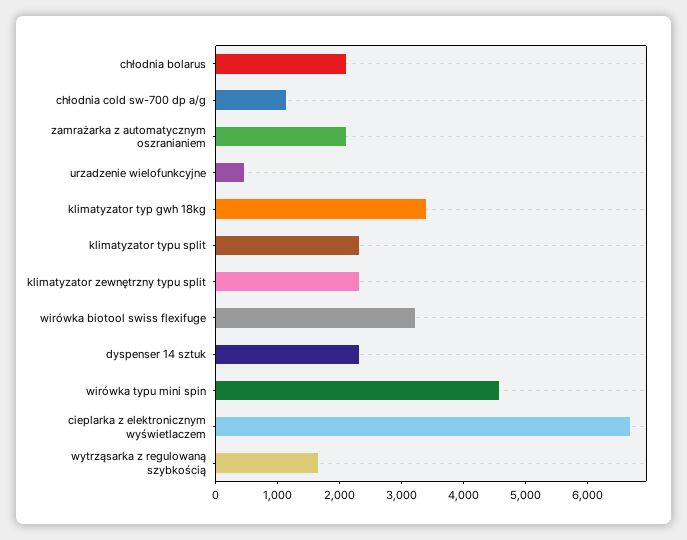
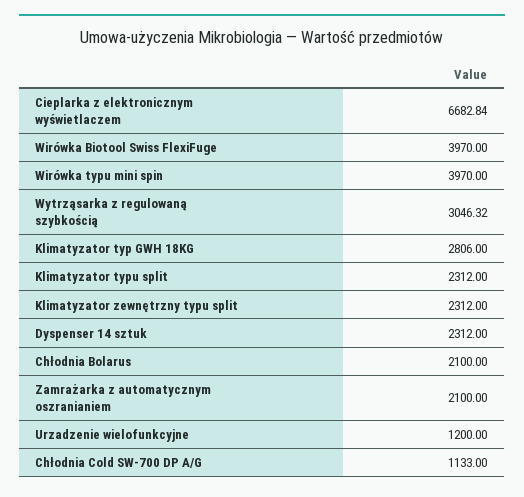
  {
    "chłodnia bolarus": 2100,
    "chłodnia cold sw-700 dp a/g": 1133,
    "zamrażarka z automatycznym oszranianiem": 2100,
-   "urzadzenie wielofunkcyjne": 400,
+   "urzadzenie wielofunkcyjne": 1200,
-   "klimatyzator typ gwh 18kg": 3400,
+   "klimatyzator typ gwh 18kg": 2806,
    "klimatyzator typu split": 2312,
    "klimatyzator zewnętrzny typu split": 2312,
-   "wirówka biotool swiss flexifuge": 3200,
+   "wirówka biotool swiss flexifuge": 3970,
    "dyspenser 14 sztuk": 2312,
-   "wirówka typu mini spin": 4600,
+   "wirówka typu mini spin": 3970,
    "cieplarka z elektronicznym wyświetlaczem": 6682.84,
-   "wytrząsarka z regulowaną szybkością": 1600
+   "wytrząsarka z regulowaną szybkością": 3046.32
  }

